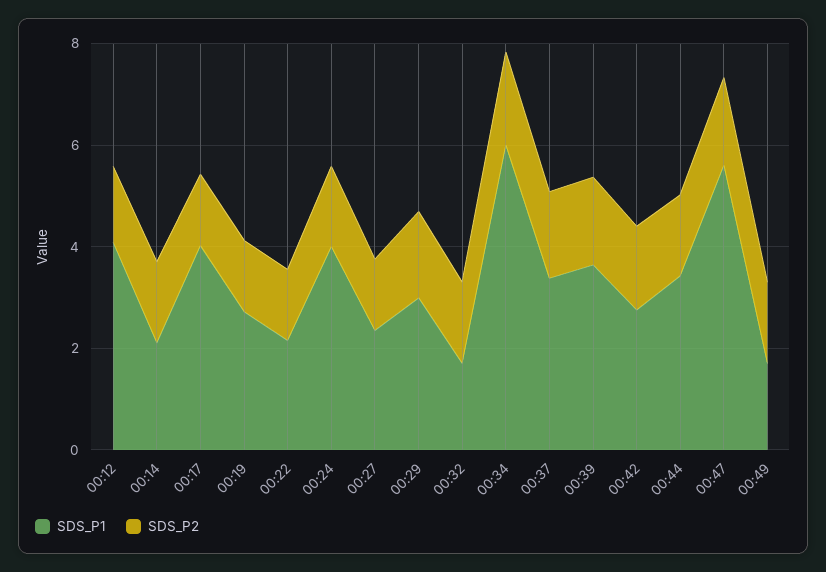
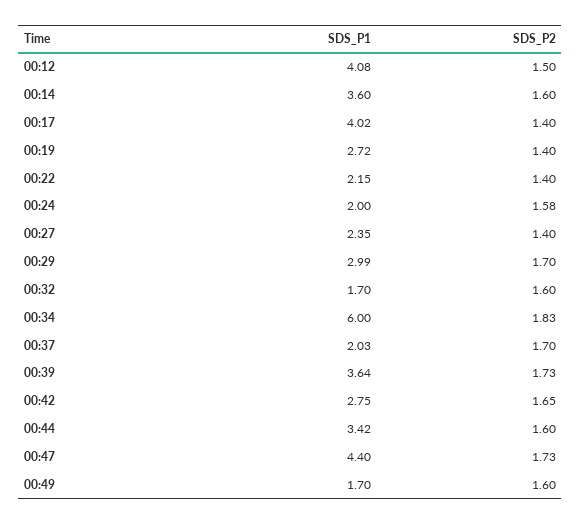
  {
    "SDS_P1": {
      "00:12": 4.08,
-     "00:14": 2,
+     "00:14": 3.6,
      "00:17": 4.02,
      "00:19": 2.72,
      "00:22": 2.15,
-     "00:24": 4,
+     "00:24": 2,
      "00:27": 2.35,
      "00:29": 2.99,
      "00:32": 1.7,
      "00:34": 6,
-     "00:37": 3.5,
+     "00:37": 2.03,
      "00:39": 3.64,
      "00:42": 2.75,
      "00:44": 3.42,
-     "00:47": 5.5,
+     "00:47": 4.4,
      "00:49": 1.7
    },
    "SDS_P2": {
      "00:12": 1.5,
      "00:14": 1.6,
      "00:17": 1.4,
      "00:19": 1.4,
      "00:22": 1.4,
      "00:24": 1.58,
      "00:27": 1.4,
      "00:29": 1.7,
      "00:32": 1.6,
      "00:34": 1.83,
      "00:37": 1.7,
      "00:39": 1.73,
      "00:42": 1.65,
      "00:44": 1.6,
      "00:47": 1.73,
      "00:49": 1.6
    }
  }

